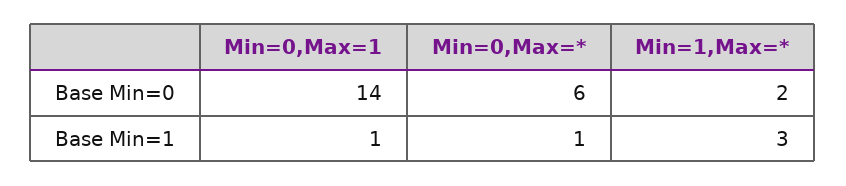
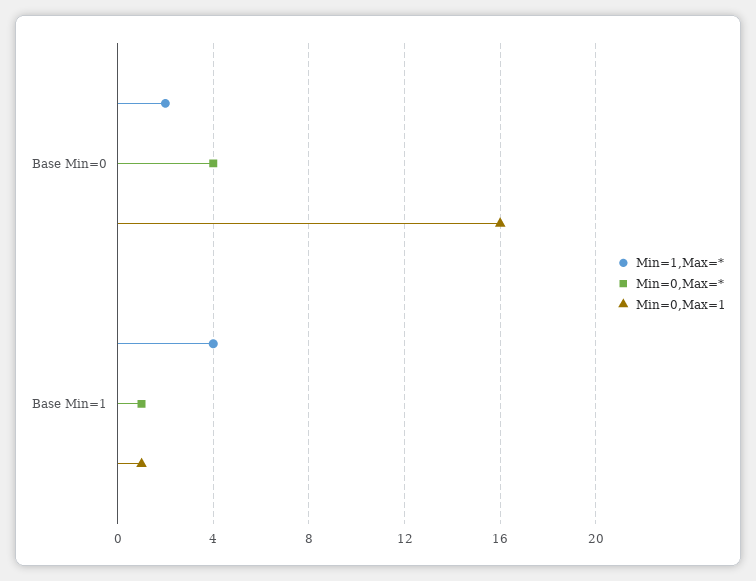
  {
    "Min=0,Max=1": {
-     "Base Min=0": 14,
+     "Base Min=0": 16,
      "Base Min=1": 1
    },
    "Min=0,Max=*": {
-     "Base Min=0": 6,
+     "Base Min=0": 4,
      "Base Min=1": 1
    },
    "Min=1,Max=*": {
      "Base Min=0": 2,
-     "Base Min=1": 3
+     "Base Min=1": 4
    }
  }

